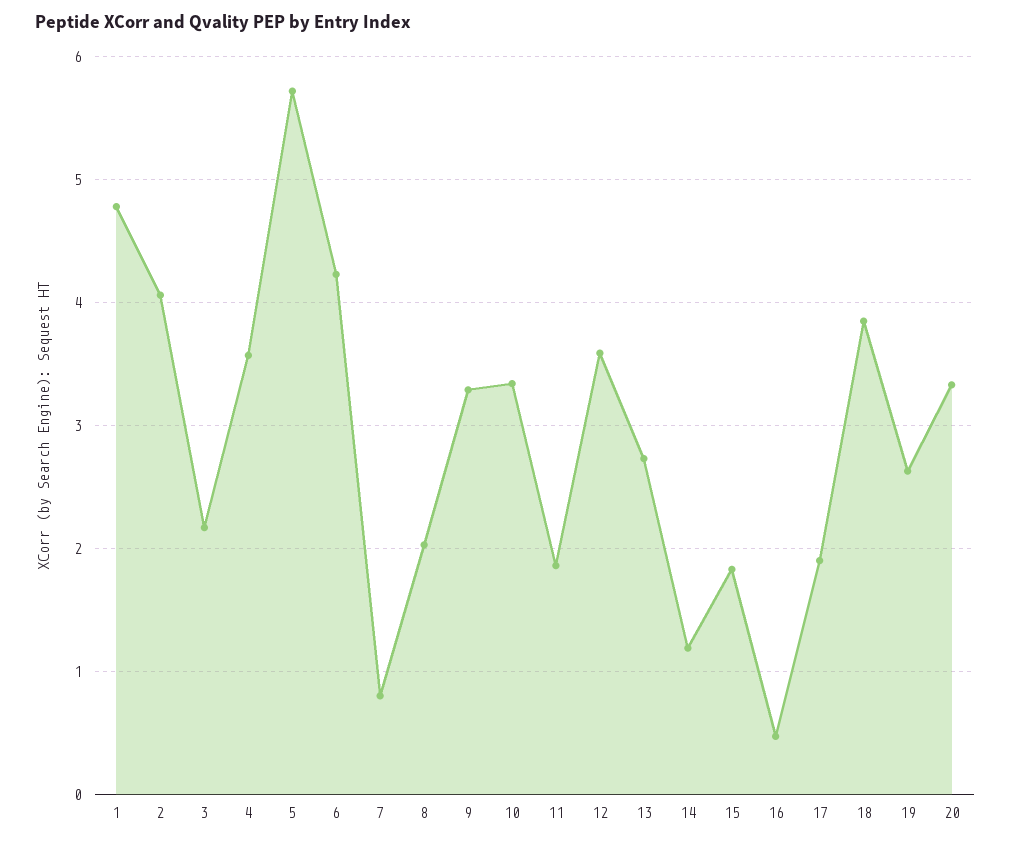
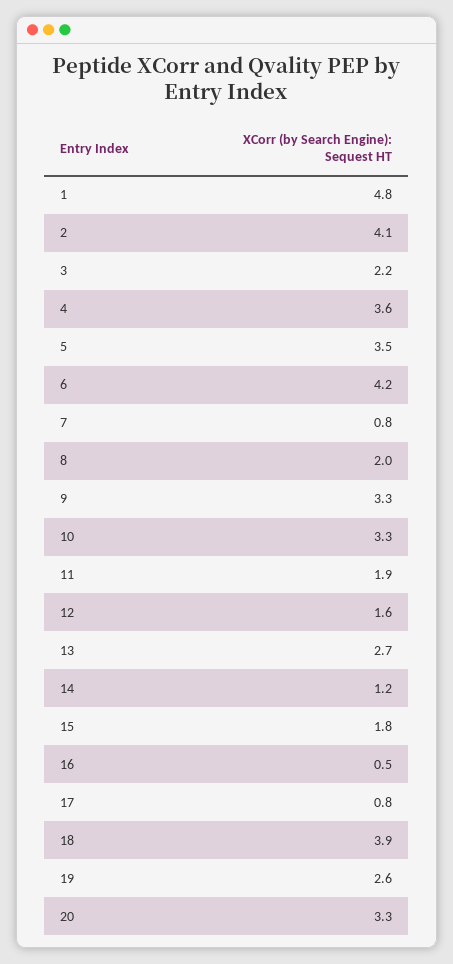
  {
    "1": 4.8,
    "2": 4.1,
    "3": 2.2,
    "4": 3.6,
-   "5": 5.7,
+   "5": 3.5,
    "6": 4.2,
    "7": 0.8,
    "8": 2,
    "9": 3.3,
    "10": 3.3,
    "11": 1.9,
-   "12": 3.6,
+   "12": 1.6,
    "13": 2.7,
    "14": 1.2,
    "15": 1.8,
    "16": 0.5,
-   "17": 1.9,
+   "17": 0.8,
    "18": 3.9,
    "19": 2.6,
    "20": 3.3
  }

